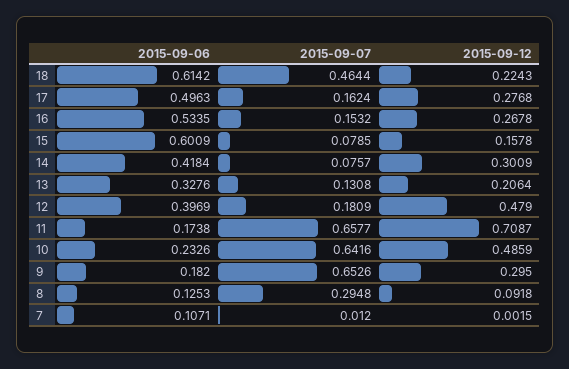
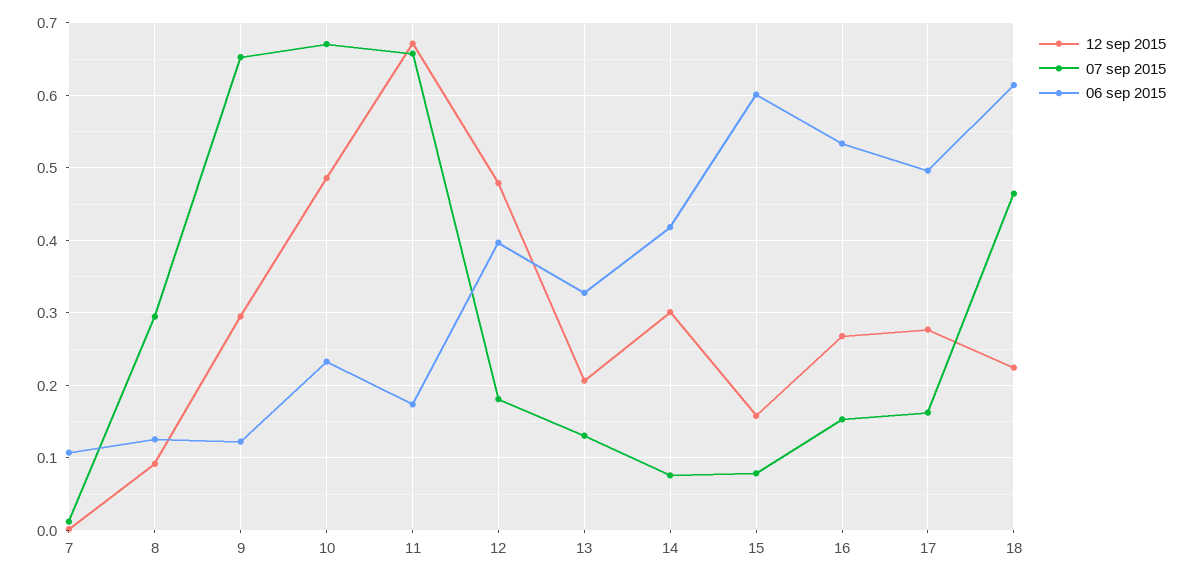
  {
    "2015-09-06": {
      "18": 0.6142,
      "17": 0.4963,
      "16": 0.5335,
      "15": 0.6009,
      "14": 0.4184,
      "13": 0.3276,
      "12": 0.3969,
      "11": 0.1738,
      "10": 0.2326,
-     "9": 0.182,
+     "9": 0.12,
      "8": 0.1253,
      "7": 0.1071
    },
    "2015-09-07": {
      "18": 0.4644,
      "17": 0.1624,
      "16": 0.1532,
      "15": 0.0785,
      "14": 0.0757,
      "13": 0.1308,
      "12": 0.1809,
      "11": 0.6577,
-     "10": 0.6416,
+     "10": 0.67,
      "9": 0.6526,
      "8": 0.2948,
      "7": 0.012
    },
    "2015-09-12": {
      "18": 0.2243,
      "17": 0.2768,
      "16": 0.2678,
      "15": 0.1578,
      "14": 0.3009,
      "13": 0.2064,
      "12": 0.479,
-     "11": 0.7087,
+     "11": 0.67,
      "10": 0.4859,
      "9": 0.295,
      "8": 0.0918,
      "7": 0.0015
    }
  }

